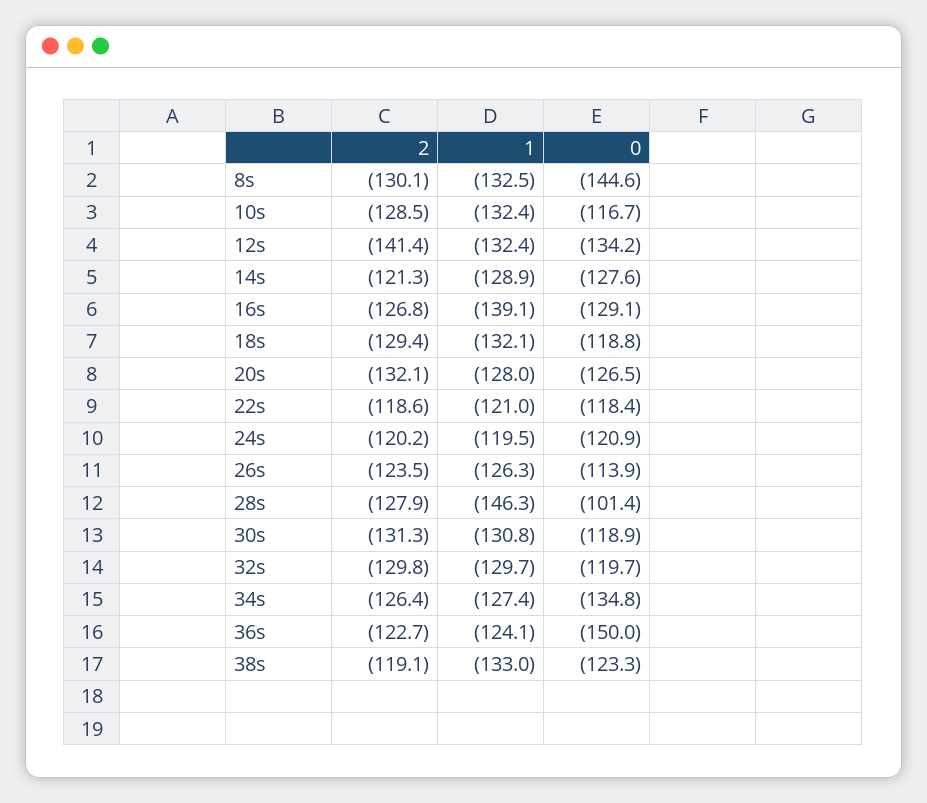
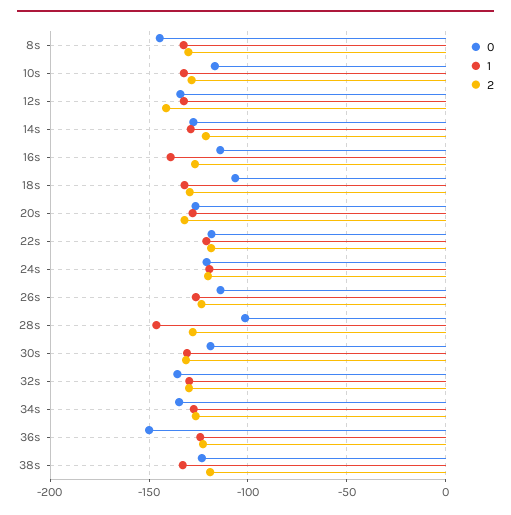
  {
    "2": {
      "8s": -130.1,
      "10s": -128.5,
      "12s": -141.4,
      "14s": -121.3,
      "16s": -126.8,
      "18s": -129.4,
      "20s": -132.1,
      "22s": -118.6,
      "24s": -120.2,
      "26s": -123.5,
      "28s": -127.9,
      "30s": -131.3,
      "32s": -129.8,
      "34s": -126.4,
      "36s": -122.7,
      "38s": -119.1
    },
    "1": {
      "8s": -132.5,
      "10s": -132.4,
      "12s": -132.4,
      "14s": -128.9,
      "16s": -139.1,
      "18s": -132.1,
      "20s": -128,
      "22s": -121,
      "24s": -119.5,
      "26s": -126.3,
      "28s": -146.3,
      "30s": -130.8,
      "32s": -129.7,
      "34s": -127.4,
      "36s": -124.1,
      "38s": -133
    },
    "0": {
      "8s": -144.6,
      "10s": -116.7,
      "12s": -134.2,
      "14s": -127.6,
-     "16s": -129.1,
+     "16s": -115,
-     "18s": -118.8,
+     "18s": -105,
      "20s": -126.5,
      "22s": -118.4,
      "24s": -120.9,
      "26s": -113.9,
      "28s": -101.4,
      "30s": -118.9,
-     "32s": -119.7,
+     "32s": -135,
      "34s": -134.8,
      "36s": -150,
      "38s": -123.3
    }
  }

